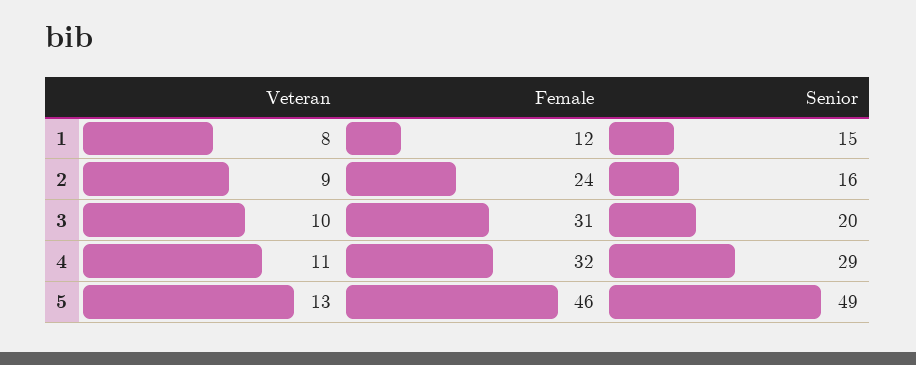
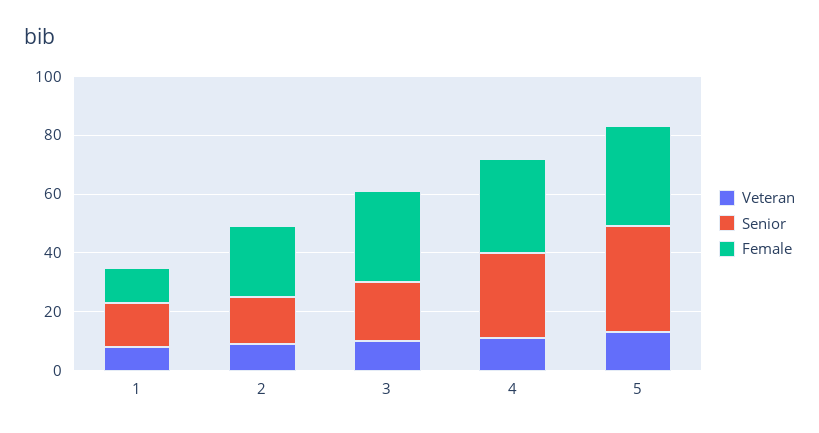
  {
    "Veteran": {
      "1": 8,
      "2": 9,
      "3": 10,
      "4": 11,
      "5": 13
    },
    "Female": {
      "1": 12,
      "2": 24,
      "3": 31,
      "4": 32,
-     "5": 46
+     "5": 35
    },
    "Senior": {
      "1": 15,
      "2": 16,
      "3": 20,
      "4": 29,
-     "5": 49
+     "5": 35
    }
  }

